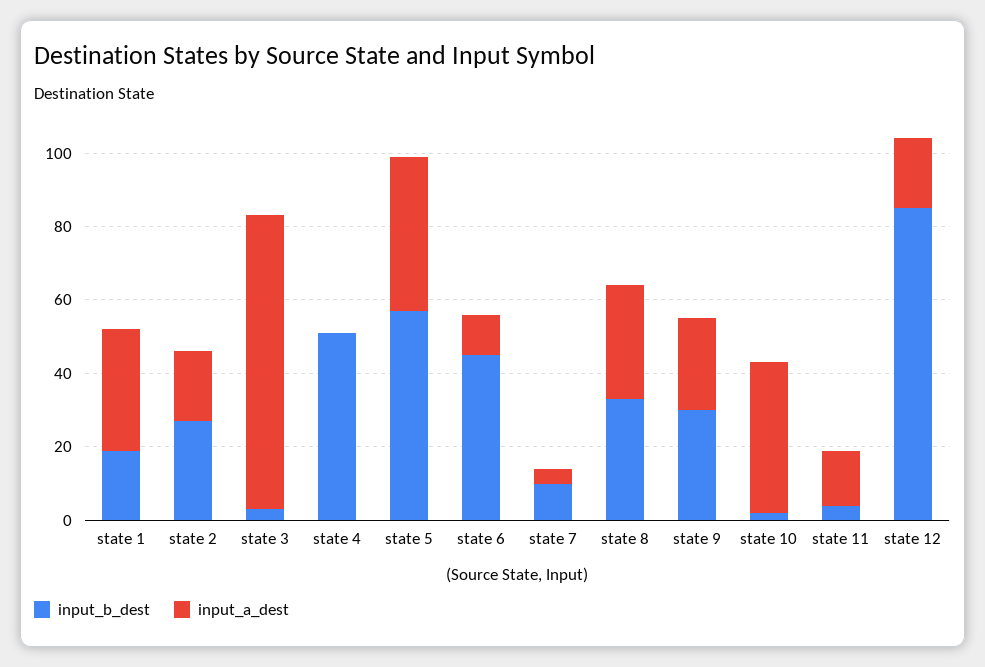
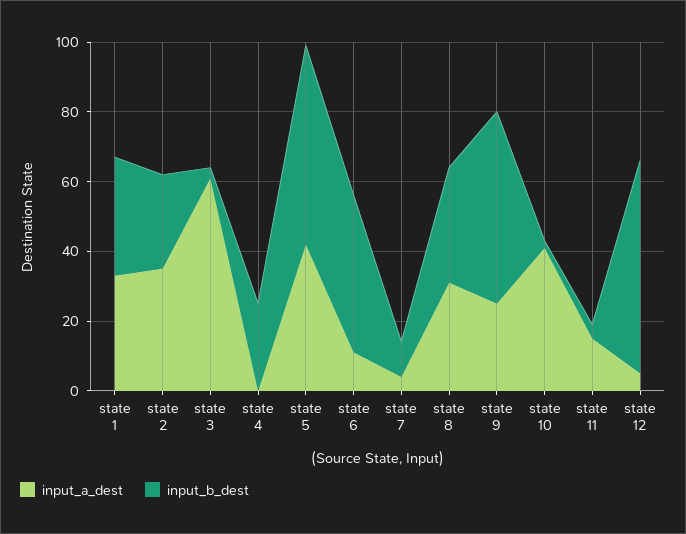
  {
    "input_b_dest": {
-     "state 1": 20,
+     "state 1": 35,
      "state 2": 25,
      "state 3": 5,
-     "state 4": 50,
+     "state 4": 25,
      "state 5": 55,
      "state 6": 45,
      "state 7": 10,
      "state 8": 35,
-     "state 9": 30,
+     "state 9": 55,
      "state 10": 0,
      "state 11": 5,
-     "state 12": 85
+     "state 12": 60
    },
    "input_a_dest": {
      "state 1": 35,
-     "state 2": 20,
+     "state 2": 35,
-     "state 3": 80,
+     "state 3": 60,
      "state 4": 0,
      "state 5": 40,
      "state 6": 10,
      "state 7": 5,
      "state 8": 30,
      "state 9": 25,
      "state 10": 40,
      "state 11": 15,
-     "state 12": 20
+     "state 12": 5
    }
  }

